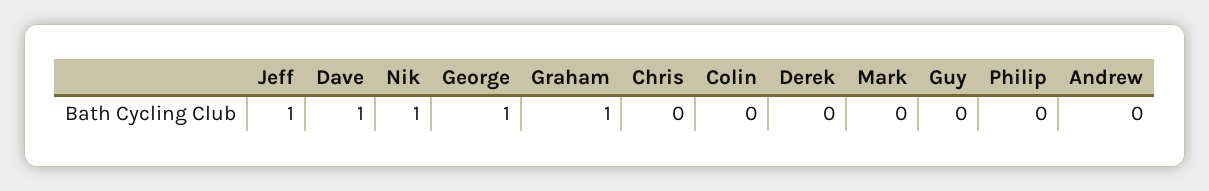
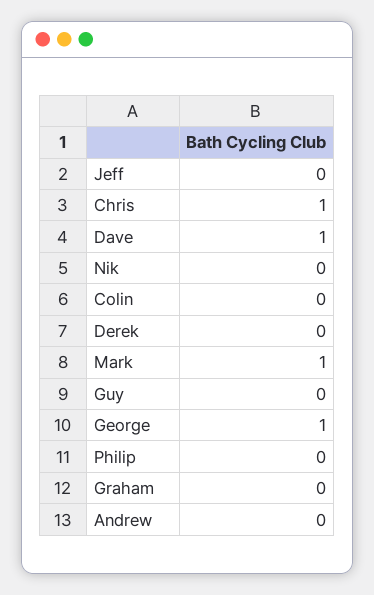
  {
-   "Jeff": 1,
+   "Jeff": 0,
    "Dave": 1,
-   "Nik": 1,
+   "Nik": 0,
    "George": 1,
-   "Graham": 1,
+   "Graham": 0,
-   "Chris": 0,
+   "Chris": 1,
    "Colin": 0,
    "Derek": 0,
-   "Mark": 0,
+   "Mark": 1,
    "Guy": 0,
    "Philip": 0,
    "Andrew": 0
  }

